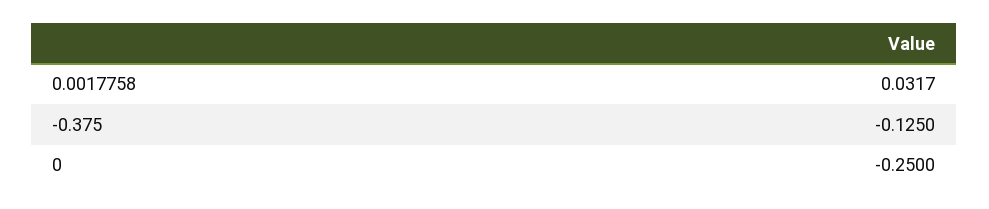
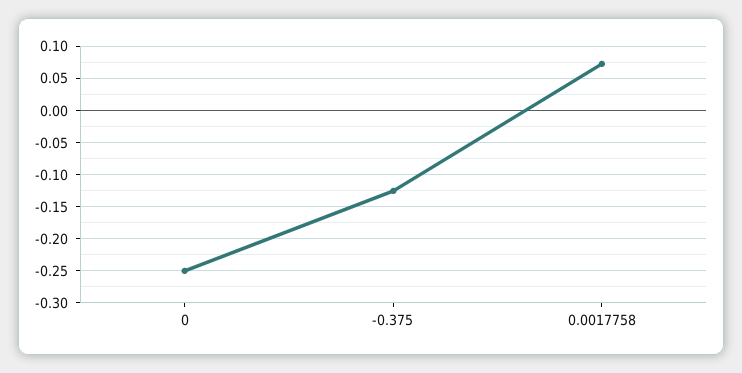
  {
-   "0.0017758": 0.0317,
+   "0.0017758": 0.07,
    "-0.375": -0.125,
    "0": -0.25
  }

